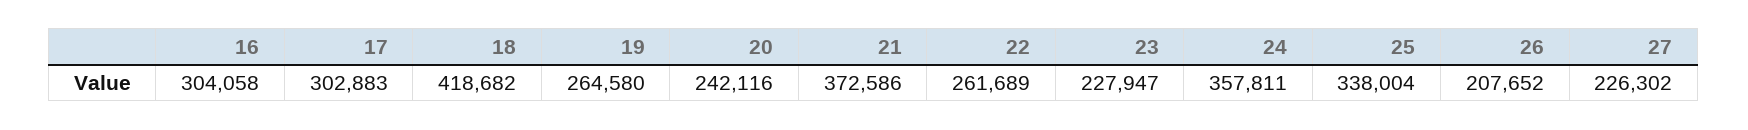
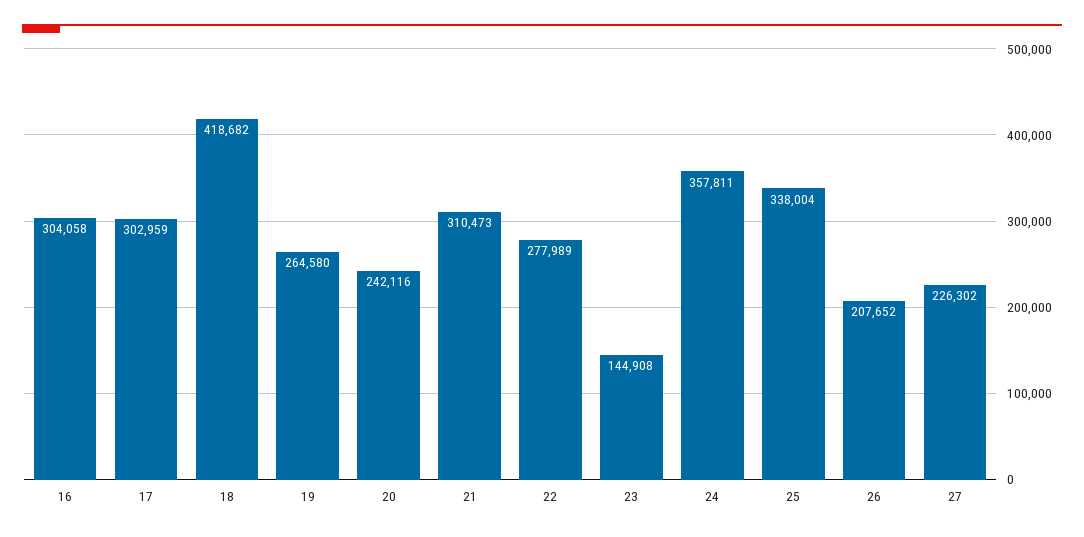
  {
    "16": 304058,
-   "17": 302883,
+   "17": 302959,
    "18": 418682,
    "19": 264580,
    "20": 242116,
-   "21": 372586,
+   "21": 310473,
-   "22": 261689,
+   "22": 277989,
-   "23": 227947,
+   "23": 144908,
    "24": 357811,
    "25": 338004,
    "26": 207652,
    "27": 226302
  }

